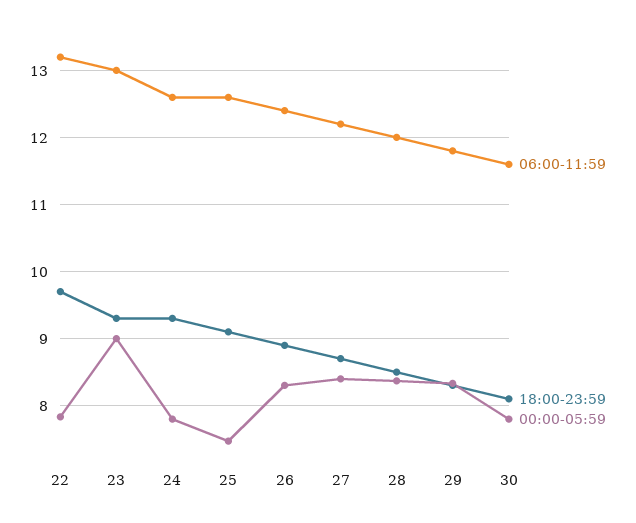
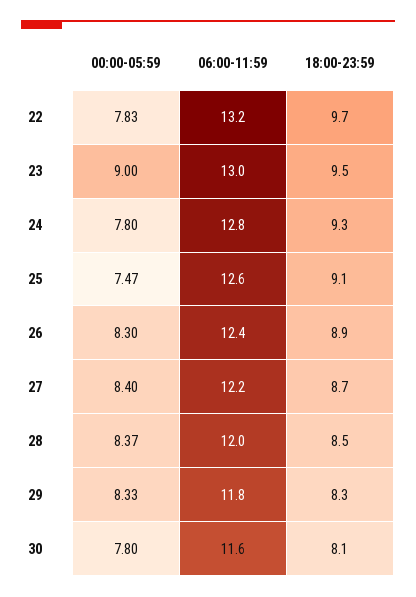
  {
    "06:00-11:59": {
      "22": 13.2,
      "23": 13,
-     "24": 12.6,
+     "24": 12.8,
      "25": 12.6,
      "26": 12.4,
      "27": 12.2,
      "28": 12,
      "29": 11.8,
      "30": 11.6
    },
    "18:00-23:59": {
      "22": 9.7,
-     "23": 9.3,
+     "23": 9.5,
      "24": 9.3,
      "25": 9.1,
      "26": 8.9,
      "27": 8.7,
      "28": 8.5,
      "29": 8.3,
      "30": 8.1
    },
    "00:00-05:59": {
      "22": 7.83,
      "23": 9,
      "24": 7.8,
      "25": 7.47,
      "26": 8.3,
      "27": 8.4,
      "28": 8.37,
      "29": 8.33,
      "30": 7.8
    }
  }

